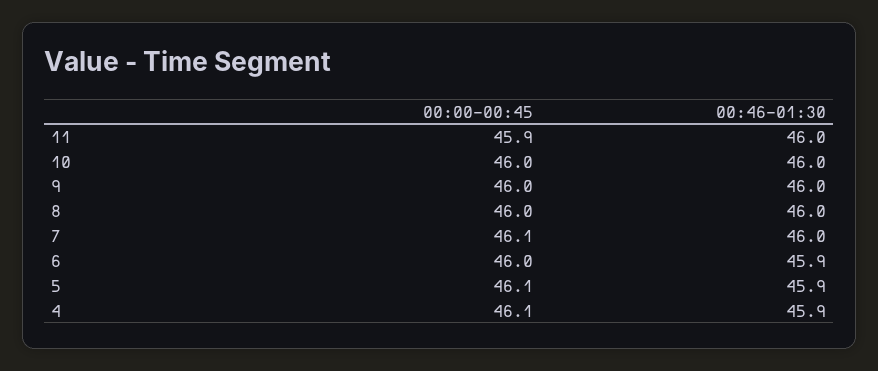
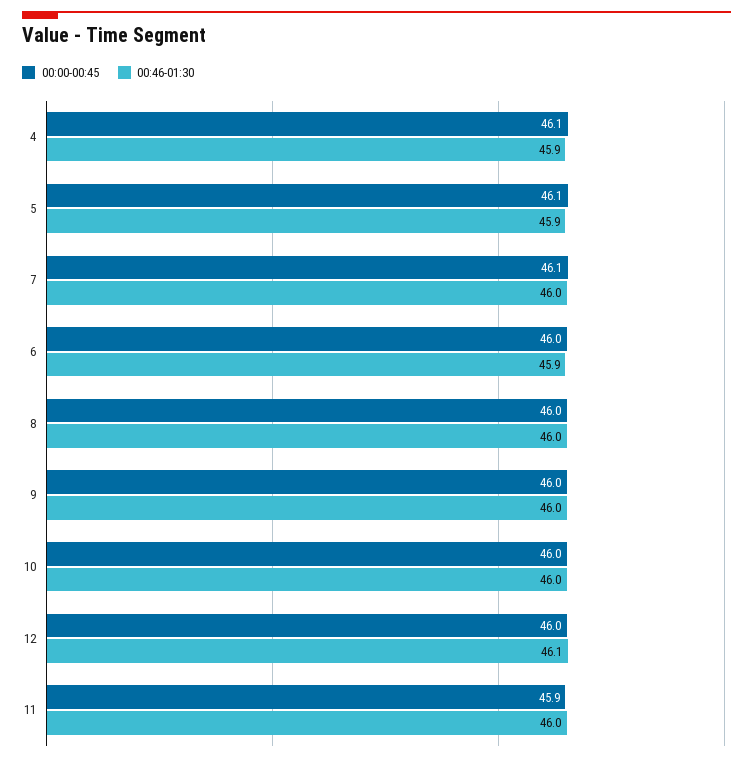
  {
    "00:00-00:45": {
      "11": 45.9,
      "10": 46,
      "9": 46,
      "8": 46,
      "7": 46.1,
      "6": 46,
      "5": 46.1,
-     "4": 46.1
+     "4": 46.1,
+     "12": 46
    },
    "00:46-01:30": {
      "11": 46,
      "10": 46,
      "9": 46,
      "8": 46,
      "7": 46,
      "6": 45.9,
      "5": 45.9,
-     "4": 45.9
+     "4": 45.9,
+     "12": 46.1
    }
  }

